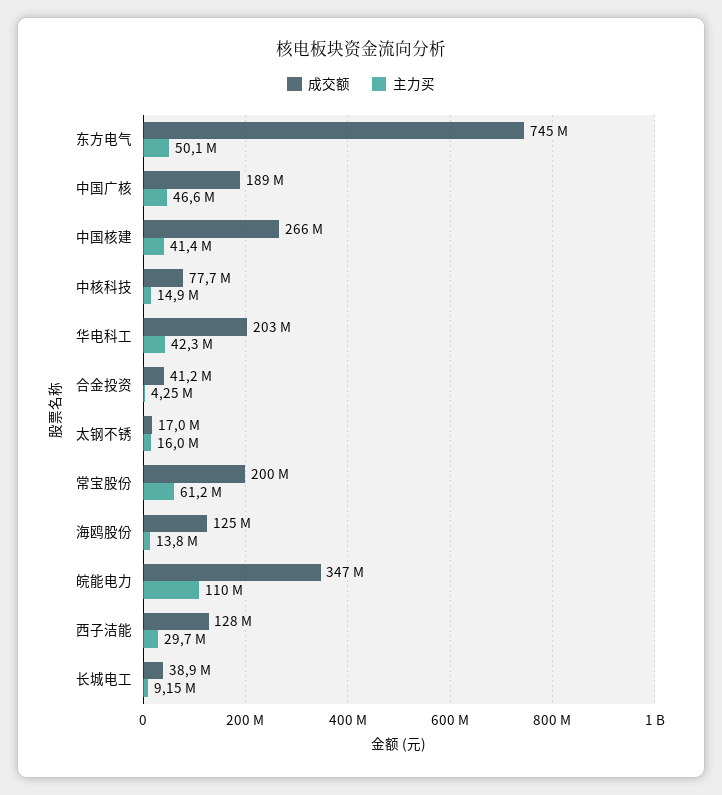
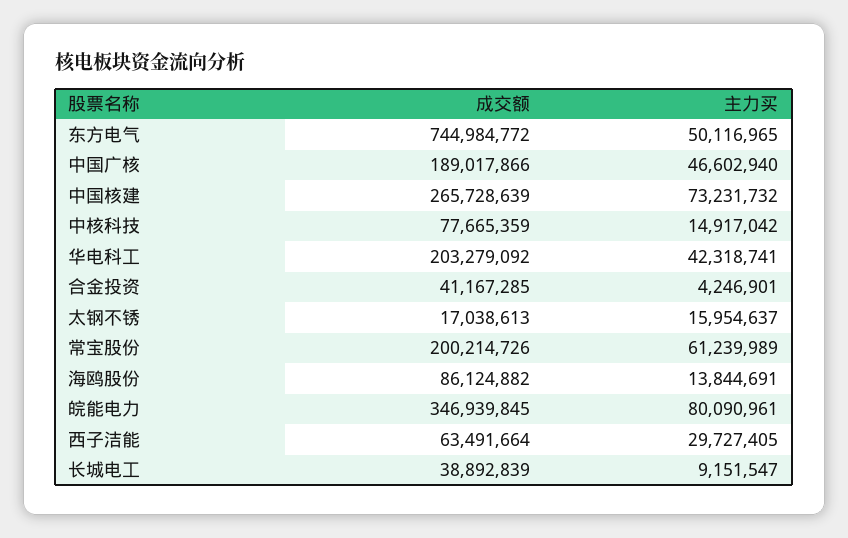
  {
    "成交额": {
      "东方电气": 744984772,
      "中国广核": 189017866,
      "中国核建": 265728639,
      "中核科技": 77665359,
      "华电科工": 203279092,
      "合金投资": 41167285,
      "太钢不锈": 17038613,
      "常宝股份": 200214726,
-     "海鸥股份": 125000000,
+     "海鸥股份": 86124882,
      "皖能电力": 346939845,
-     "西子洁能": 128000000,
+     "西子洁能": 63491664,
      "长城电工": 38892839
    },
    "主力买": {
      "东方电气": 50116965,
      "中国广核": 46602940,
-     "中国核建": 41400000,
+     "中国核建": 73231732,
      "中核科技": 14917042,
      "华电科工": 42318741,
      "合金投资": 4246901,
      "太钢不锈": 15954637,
      "常宝股份": 61239989,
      "海鸥股份": 13844691,
-     "皖能电力": 110000000,
+     "皖能电力": 80090961,
      "西子洁能": 29727405,
      "长城电工": 9151547
    }
  }

